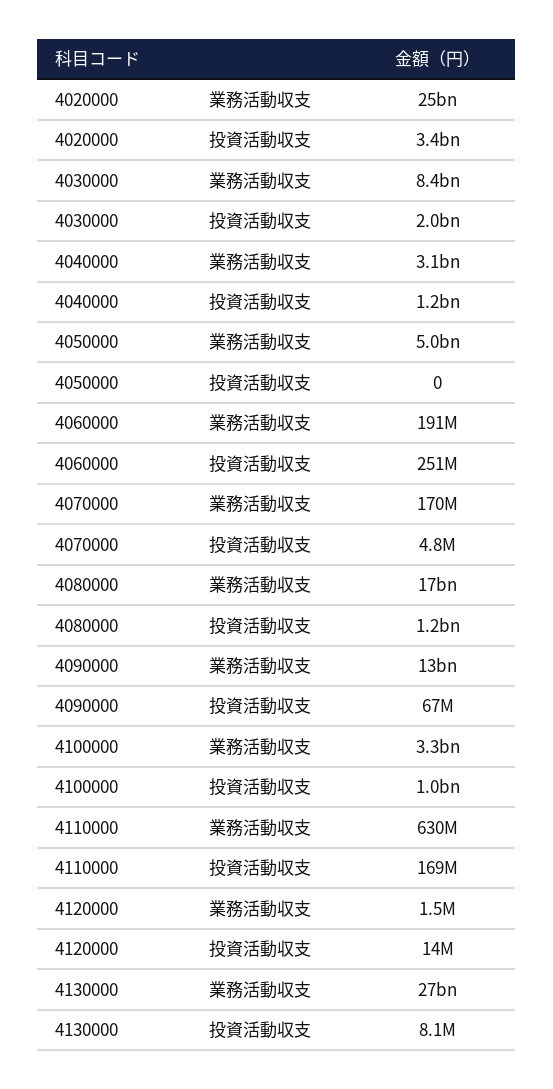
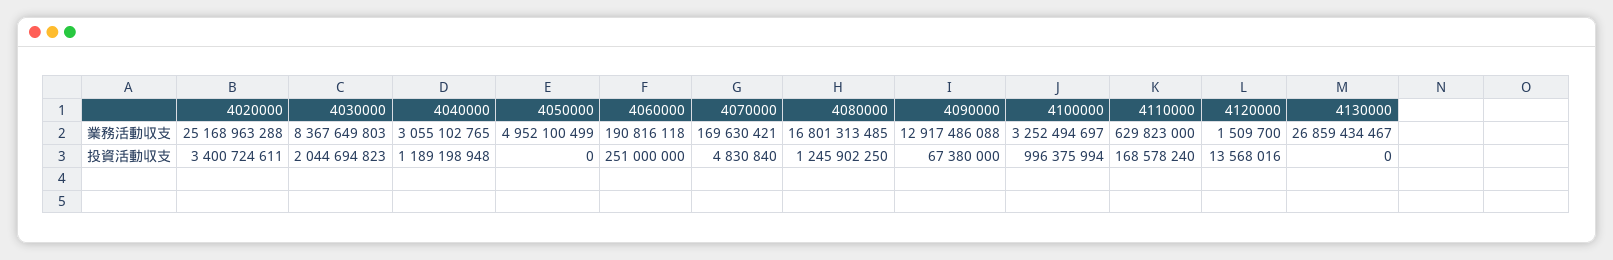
  {
    "4020000": {
      "業務活動収支": 25168963288,
      "投資活動収支": 3400724611
    },
    "4030000": {
      "業務活動収支": 8367649803,
      "投資活動収支": 2044694823
    },
    "4040000": {
      "業務活動収支": 3055102765,
      "投資活動収支": 1189198948
    },
    "4050000": {
      "業務活動収支": 4952100499,
      "投資活動収支": 0
    },
    "4060000": {
      "業務活動収支": 190816118,
      "投資活動収支": 251000000
    },
    "4070000": {
      "業務活動収支": 169630421,
      "投資活動収支": 4830840
    },
    "4080000": {
      "業務活動収支": 16801313485,
      "投資活動収支": 1245902250
    },
    "4090000": {
      "業務活動収支": 12917486088,
      "投資活動収支": 67380000
    },
    "4100000": {
      "業務活動収支": 3252494697,
      "投資活動収支": 996375994
    },
    "4110000": {
      "業務活動収支": 629823000,
      "投資活動収支": 168578240
    },
    "4120000": {
      "業務活動収支": 1509700,
      "投資活動収支": 13568016
    },
    "4130000": {
      "業務活動収支": 26859434467,
-     "投資活動収支": 8100000
+     "投資活動収支": 0
    }
  }

